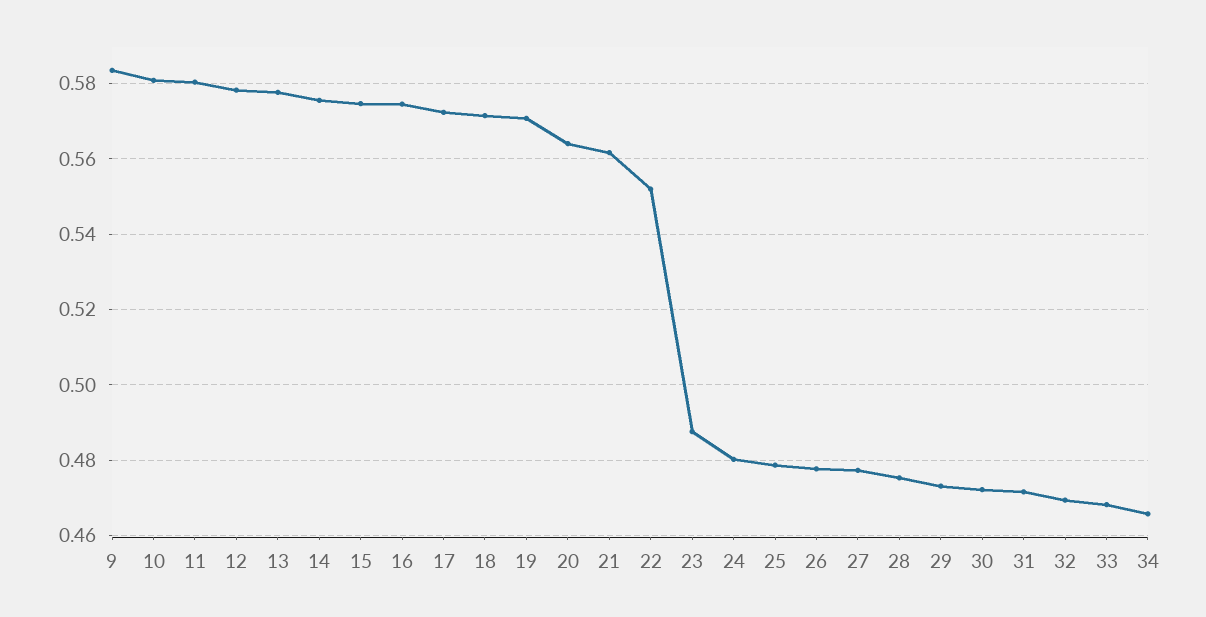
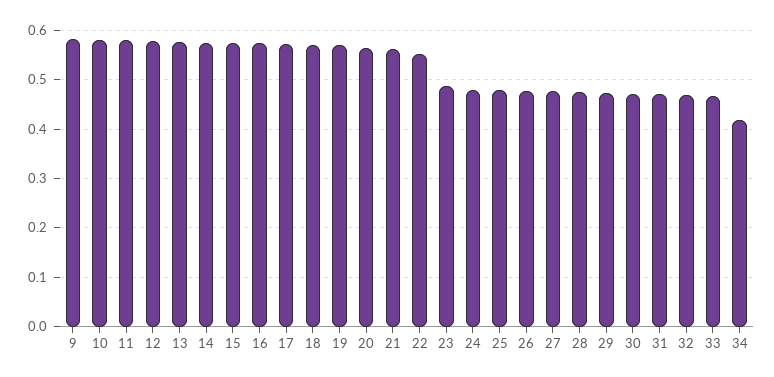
  {
    "9": 0.584,
    "10": 0.58,
    "11": 0.58,
    "12": 0.578,
    "13": 0.578,
    "14": 0.576,
    "15": 0.574,
    "16": 0.574,
    "17": 0.572,
    "18": 0.572,
    "19": 0.57,
    "20": 0.564,
    "21": 0.562,
    "22": 0.552,
    "23": 0.488,
    "24": 0.48,
    "25": 0.478,
    "26": 0.478,
    "27": 0.478,
    "28": 0.476,
    "29": 0.474,
    "30": 0.472,
    "31": 0.472,
    "32": 0.47,
    "33": 0.468,
-   "34": 0.466
+   "34": 0.42
  }

